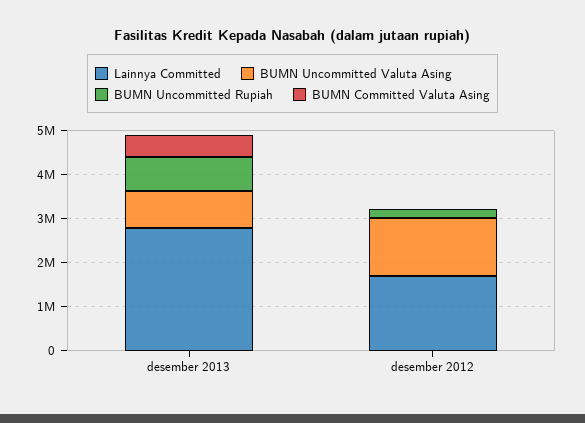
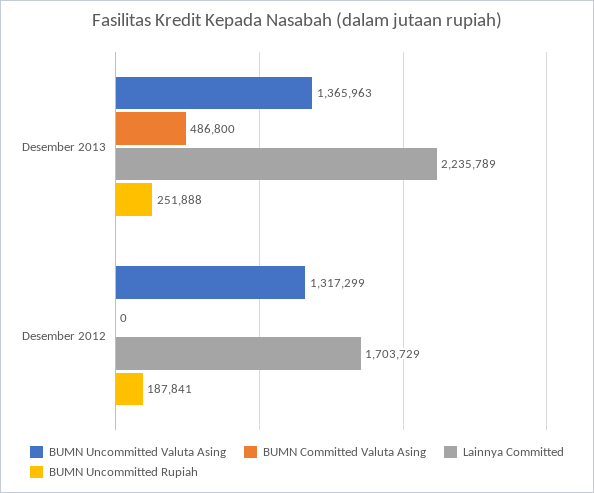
  {
    "Lainnya Committed": {
-     "desember 2013": 2800000,
+     "desember 2013": 2235789,
      "desember 2012": 1703729
    },
    "BUMN Uncommitted Valuta Asing": {
-     "desember 2013": 800000,
+     "desember 2013": 1365963,
      "desember 2012": 1317299
    },
    "BUMN Uncommitted Rupiah": {
-     "desember 2013": 800000,
+     "desember 2013": 251888,
      "desember 2012": 187841
    },
    "BUMN Committed Valuta Asing": {
      "desember 2013": 486800,
      "desember 2012": 0
    }
  }

